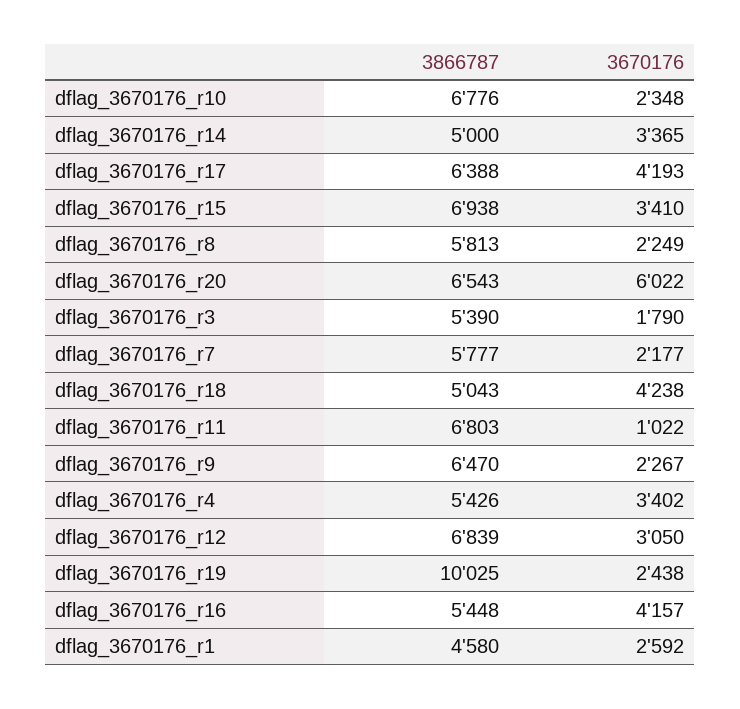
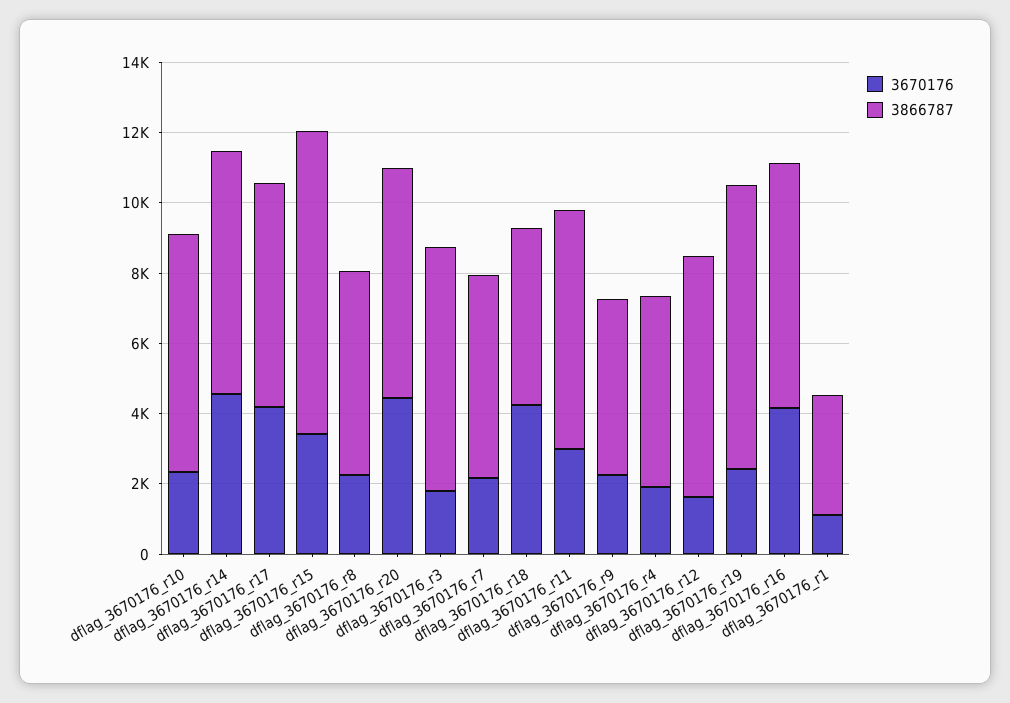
  {
    "3866787": {
      "dflag_3670176_r10": 6776,
-     "dflag_3670176_r14": 5000,
+     "dflag_3670176_r14": 7000,
      "dflag_3670176_r17": 6388,
-     "dflag_3670176_r15": 6938,
+     "dflag_3670176_r15": 8500,
      "dflag_3670176_r8": 5813,
      "dflag_3670176_r20": 6543,
-     "dflag_3670176_r3": 5390,
+     "dflag_3670176_r3": 7000,
      "dflag_3670176_r7": 5777,
      "dflag_3670176_r18": 5043,
      "dflag_3670176_r11": 6803,
-     "dflag_3670176_r9": 6470,
+     "dflag_3670176_r9": 5000,
      "dflag_3670176_r4": 5426,
      "dflag_3670176_r12": 6839,
-     "dflag_3670176_r19": 10025,
+     "dflag_3670176_r19": 8000,
-     "dflag_3670176_r16": 5448,
+     "dflag_3670176_r16": 7000,
-     "dflag_3670176_r1": 4580
+     "dflag_3670176_r1": 3500
    },
    "3670176": {
      "dflag_3670176_r10": 2348,
-     "dflag_3670176_r14": 3365,
+     "dflag_3670176_r14": 4500,
      "dflag_3670176_r17": 4193,
      "dflag_3670176_r15": 3410,
      "dflag_3670176_r8": 2249,
-     "dflag_3670176_r20": 6022,
+     "dflag_3670176_r20": 4500,
      "dflag_3670176_r3": 1790,
      "dflag_3670176_r7": 2177,
      "dflag_3670176_r18": 4238,
-     "dflag_3670176_r11": 1022,
+     "dflag_3670176_r11": 3000,
      "dflag_3670176_r9": 2267,
-     "dflag_3670176_r4": 3402,
+     "dflag_3670176_r4": 2000,
-     "dflag_3670176_r12": 3050,
+     "dflag_3670176_r12": 1500,
      "dflag_3670176_r19": 2438,
      "dflag_3670176_r16": 4157,
-     "dflag_3670176_r1": 2592
+     "dflag_3670176_r1": 1000
    }
  }

